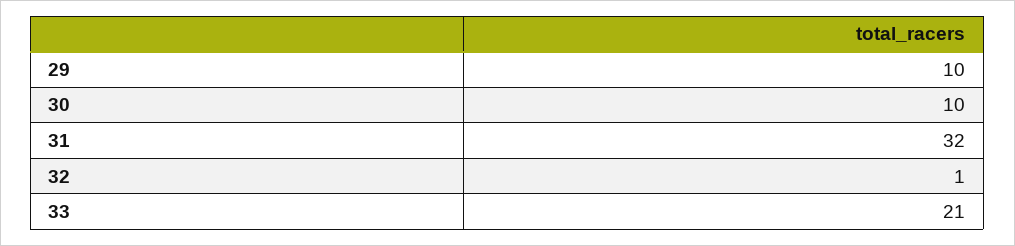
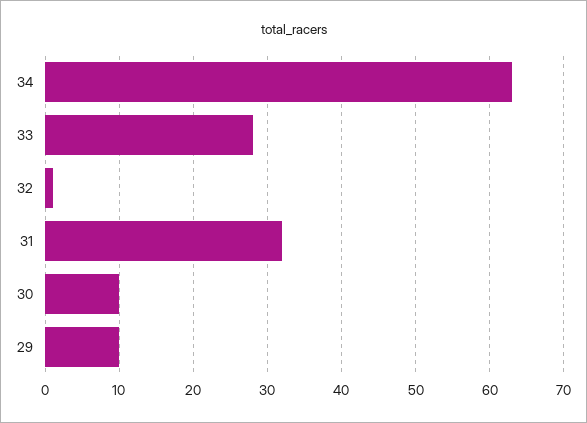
  {
    "29": 10,
    "30": 10,
    "31": 32,
    "32": 1,
-   "33": 21
+   "33": 28,
+   "34": 63
  }

